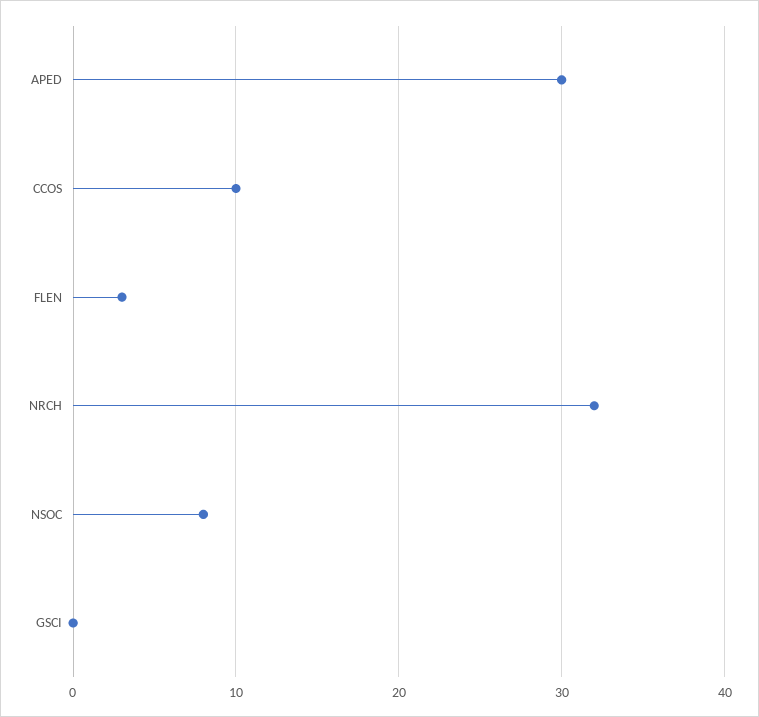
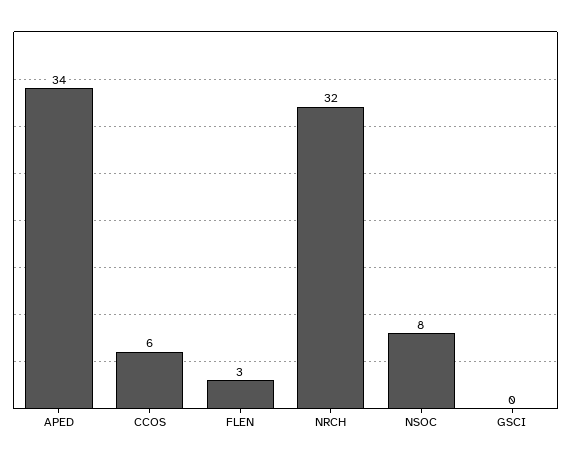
  {
-   "APED": 30,
+   "APED": 34,
-   "CCOS": 10,
+   "CCOS": 6,
    "FLEN": 3,
    "NRCH": 32,
    "NSOC": 8,
    "GSCI": 0
  }

